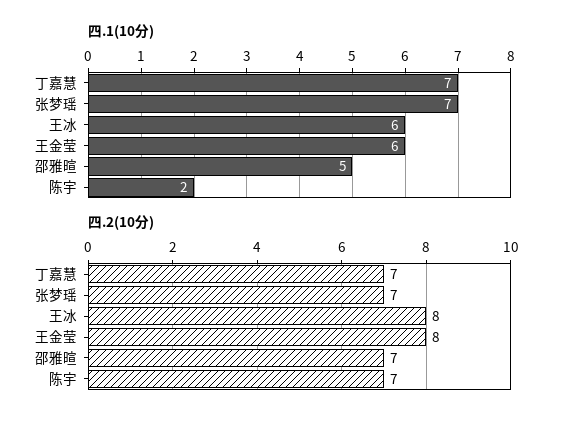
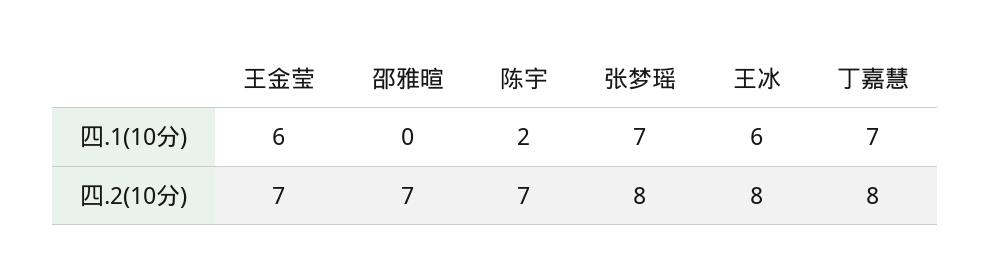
  {
    "四.1(10分)": {
      "丁嘉慧": 7,
      "张梦瑶": 7,
      "王冰": 6,
      "王金莹": 6,
-     "邵雅暄": 5,
+     "邵雅暄": 0,
      "陈宇": 2
    },
    "四.2(10分)": {
-     "丁嘉慧": 7,
+     "丁嘉慧": 8,
-     "张梦瑶": 7,
+     "张梦瑶": 8,
      "王冰": 8,
-     "王金莹": 8,
+     "王金莹": 7,
      "邵雅暄": 7,
      "陈宇": 7
    }
  }

